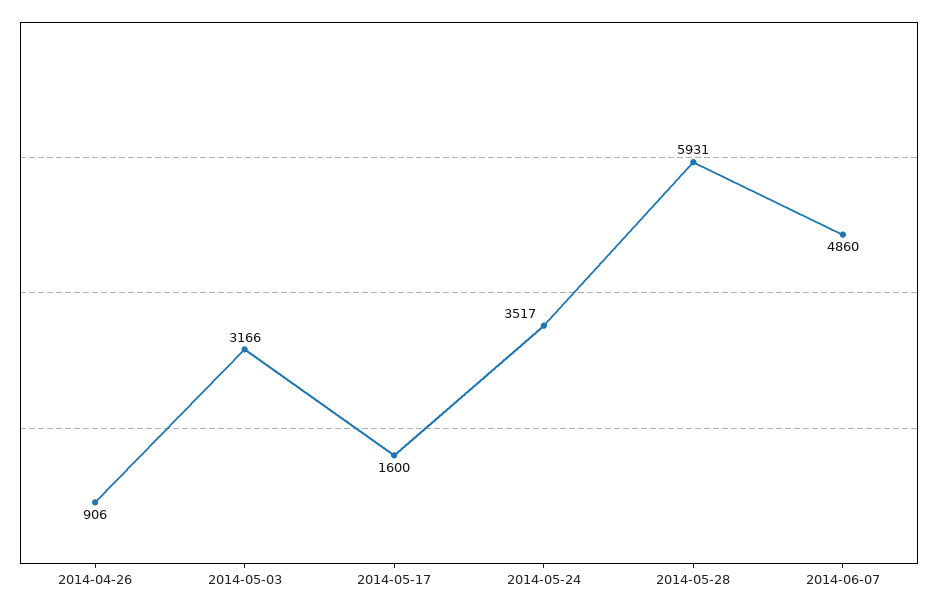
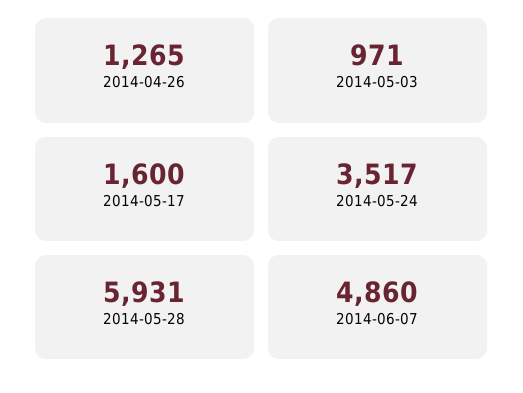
  {
-   "2014-04-26": 906,
+   "2014-04-26": 1265,
-   "2014-05-03": 3166,
+   "2014-05-03": 971,
    "2014-05-17": 1600,
    "2014-05-24": 3517,
    "2014-05-28": 5931,
    "2014-06-07": 4860
  }

